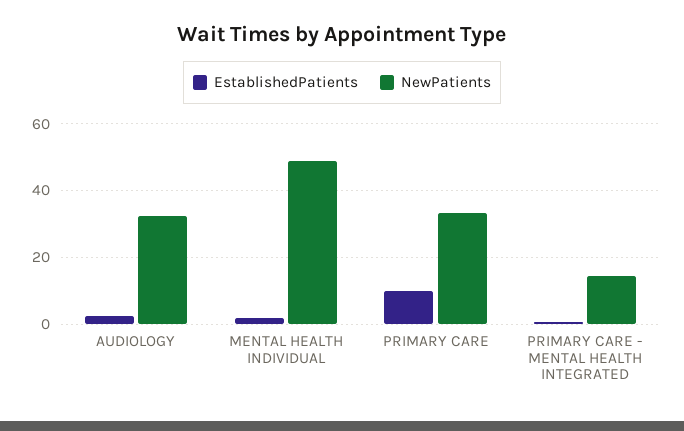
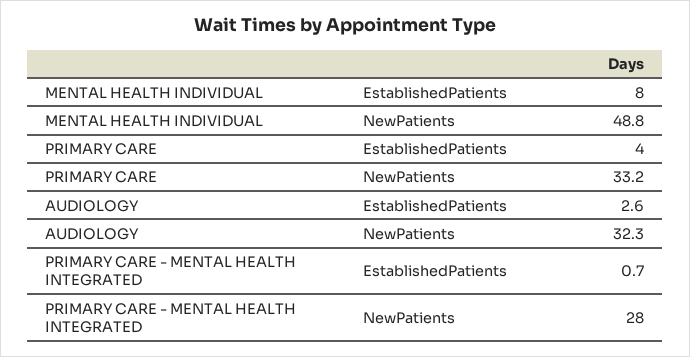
  {
    "EstablishedPatients": {
      "AUDIOLOGY": 2.6,
-     "MENTAL HEALTH INDIVIDUAL": 2,
+     "MENTAL HEALTH INDIVIDUAL": 8,
-     "PRIMARY CARE": 10,
+     "PRIMARY CARE": 4,
      "PRIMARY CARE - MENTAL HEALTH INTEGRATED": 0.7
    },
    "NewPatients": {
      "AUDIOLOGY": 32.3,
      "MENTAL HEALTH INDIVIDUAL": 48.8,
      "PRIMARY CARE": 33.2,
-     "PRIMARY CARE - MENTAL HEALTH INTEGRATED": 14
+     "PRIMARY CARE - MENTAL HEALTH INTEGRATED": 28
    }
  }

